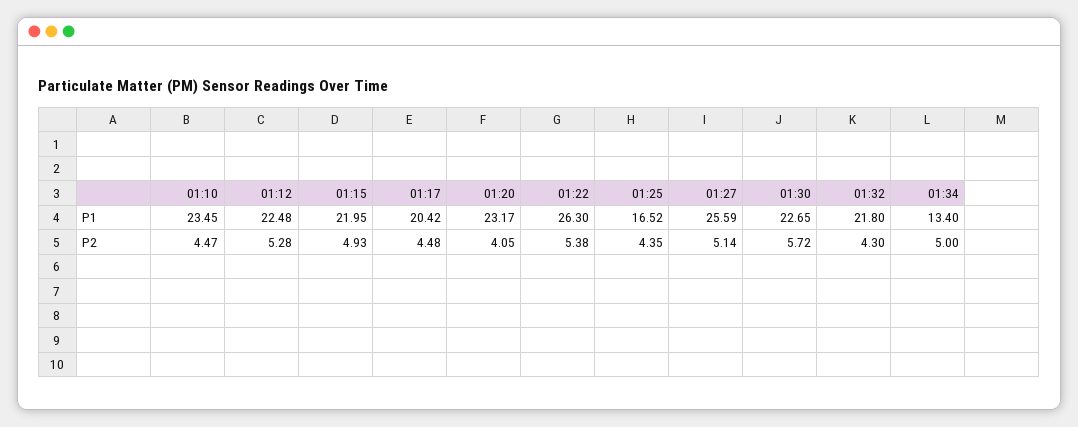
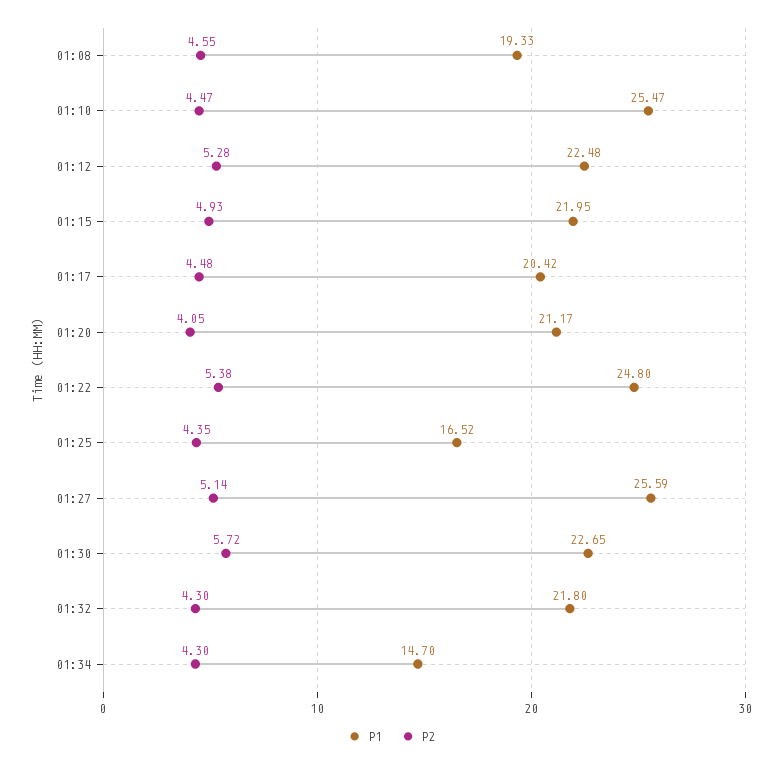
  {
    "P1": {
-     "01:10": 23.45,
+     "01:10": 25.47,
      "01:12": 22.48,
      "01:15": 21.95,
      "01:17": 20.42,
-     "01:20": 23.17,
+     "01:20": 21.17,
-     "01:22": 26.3,
+     "01:22": 24.8,
      "01:25": 16.52,
      "01:27": 25.59,
      "01:30": 22.65,
      "01:32": 21.8,
-     "01:34": 13.4
+     "01:34": 14.7,
+     "01:08": 19.33
    },
    "P2": {
      "01:10": 4.47,
      "01:12": 5.28,
      "01:15": 4.93,
      "01:17": 4.48,
      "01:20": 4.05,
      "01:22": 5.38,
      "01:25": 4.35,
      "01:27": 5.14,
      "01:30": 5.72,
      "01:32": 4.3,
-     "01:34": 5
+     "01:34": 4.3,
+     "01:08": 4.55
    }
  }

